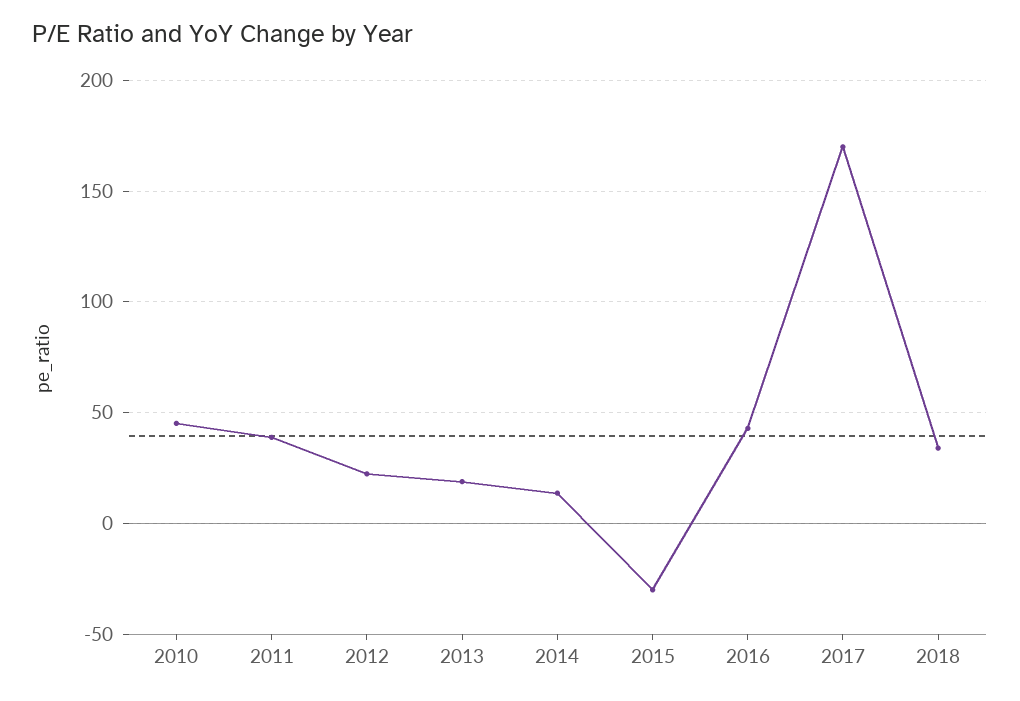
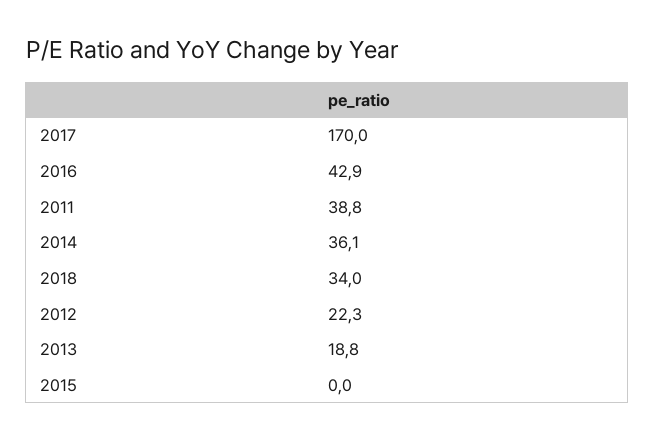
  {
-   "2010": 45,
    "2011": 38.8,
    "2012": 22.3,
    "2013": 18.8,
-   "2014": 15,
+   "2014": 36.1,
-   "2015": -30,
+   "2015": 0,
    "2016": 42.9,
    "2017": 170,
    "2018": 34
  }

